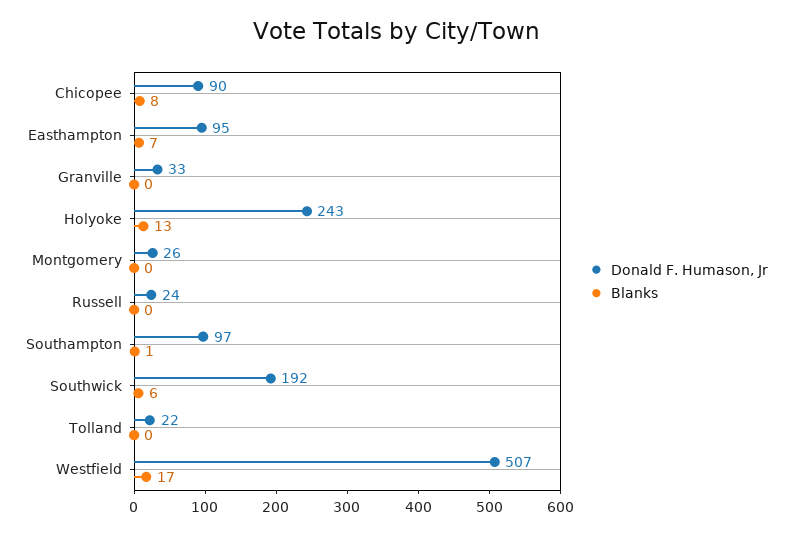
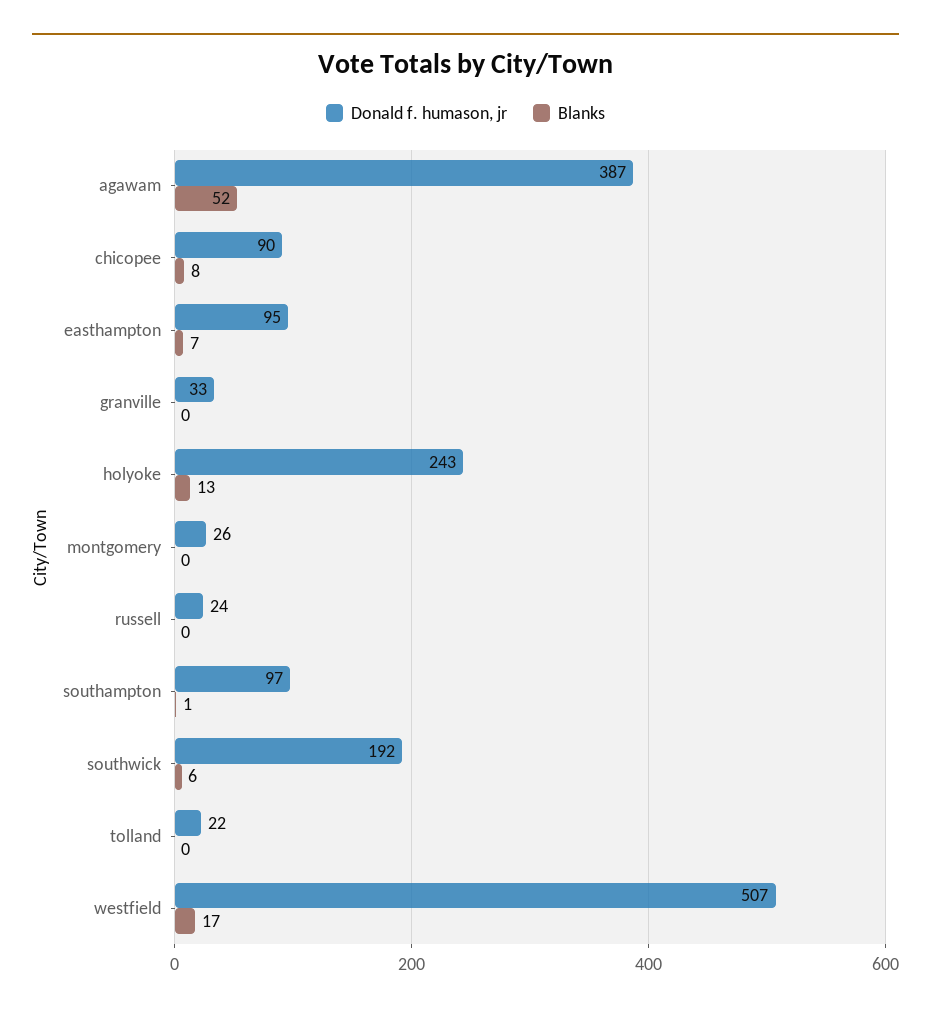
  {
    "Donald F. Humason, Jr": {
      "Chicopee": 90,
      "Easthampton": 95,
      "Granville": 33,
      "Holyoke": 243,
      "Montgomery": 26,
      "Russell": 24,
      "Southampton": 97,
      "Southwick": 192,
      "Tolland": 22,
-     "Westfield": 507
+     "Westfield": 507,
+     "agawam": 387
    },
    "Blanks": {
      "Chicopee": 8,
      "Easthampton": 7,
      "Granville": 0,
      "Holyoke": 13,
      "Montgomery": 0,
      "Russell": 0,
      "Southampton": 1,
      "Southwick": 6,
      "Tolland": 0,
-     "Westfield": 17
+     "Westfield": 17,
+     "agawam": 52
    }
  }

